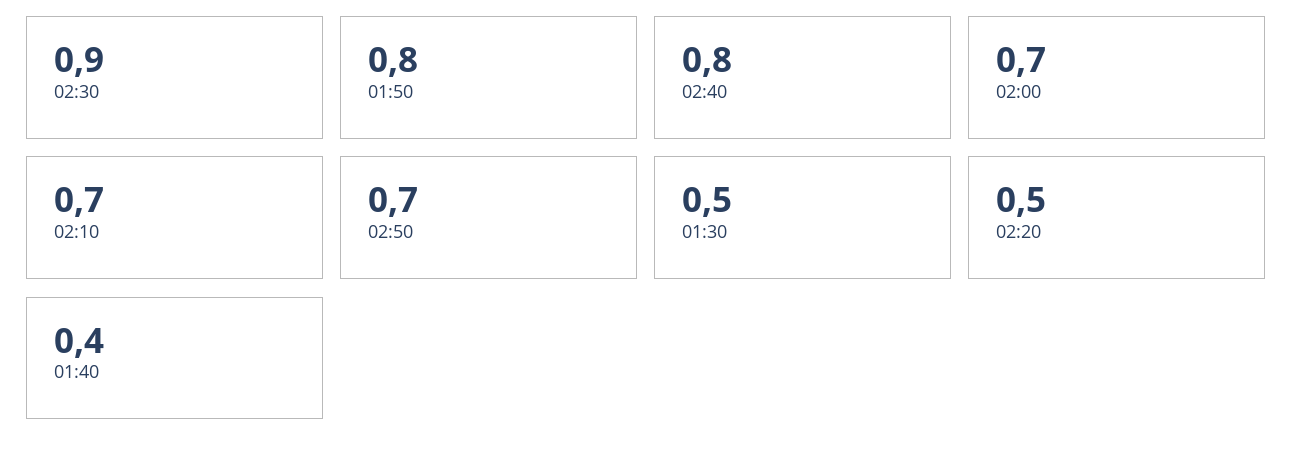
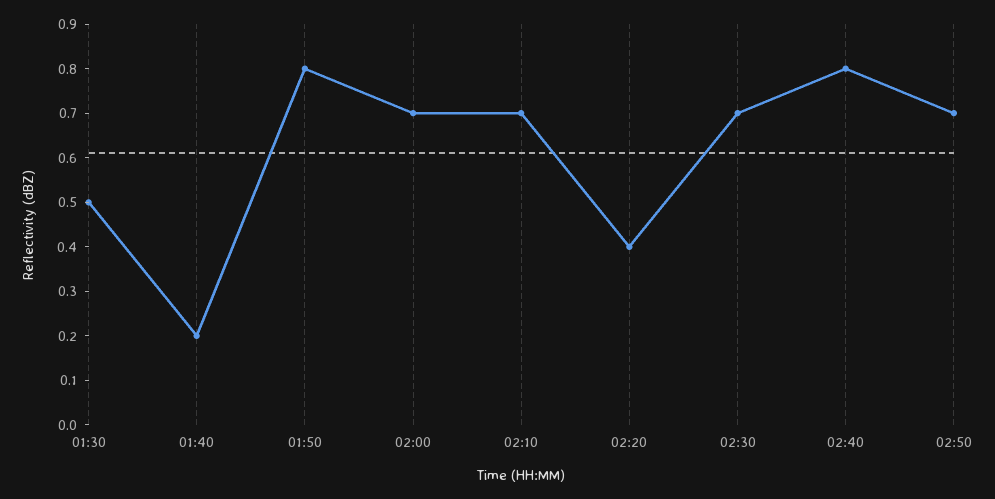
  {
-   "02:30": 0.9,
+   "02:30": 0.7,
    "01:50": 0.8,
    "02:40": 0.8,
    "02:00": 0.7,
    "02:10": 0.7,
    "02:50": 0.7,
    "01:30": 0.5,
-   "02:20": 0.5,
+   "02:20": 0.4,
-   "01:40": 0.4
+   "01:40": 0.2
  }

